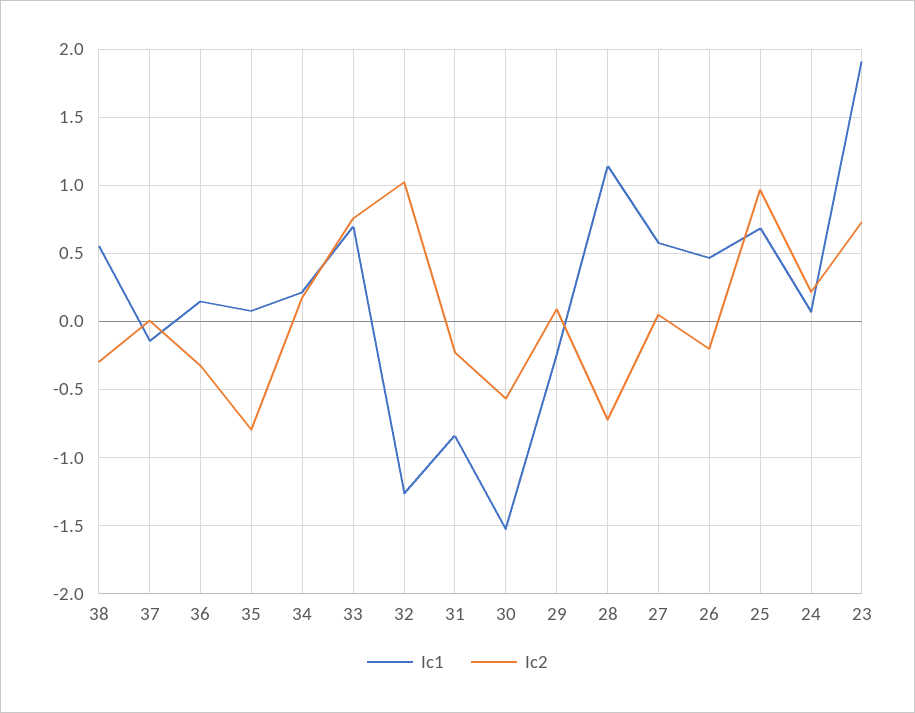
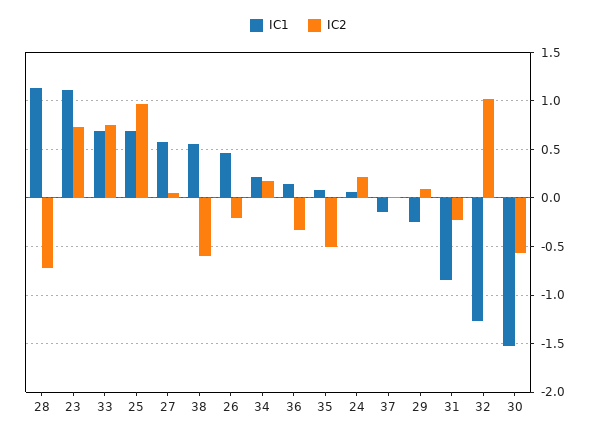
  {
    "Ic1": {
      "38": 0.55,
      "37": -0.15,
      "36": 0.15,
      "35": 0.1,
      "34": 0.2,
      "33": 0.7,
      "32": -1.25,
      "31": -0.85,
      "30": -1.55,
      "29": -0.25,
      "28": 1.15,
      "27": 0.6,
      "26": 0.45,
      "25": 0.7,
      "24": 0.05,
-     "23": 1.9
+     "23": 1.1
    },
    "Ic2": {
-     "38": -0.3,
+     "38": -0.6,
      "37": 0,
      "36": -0.35,
-     "35": -0.8,
+     "35": -0.5,
      "34": 0.2,
      "33": 0.75,
      "32": 1,
      "31": -0.25,
      "30": -0.55,
      "29": 0.1,
      "28": -0.7,
      "27": 0.05,
      "26": -0.2,
      "25": 0.95,
      "24": 0.2,
      "23": 0.75
    }
  }

